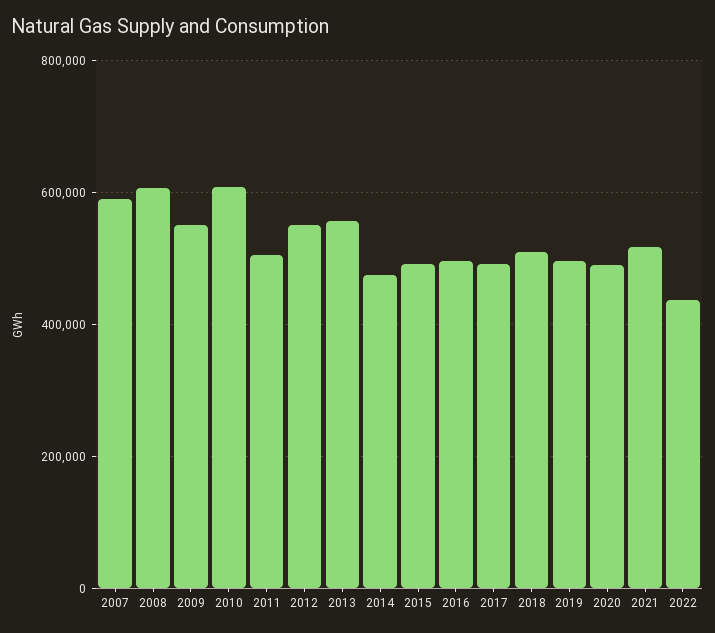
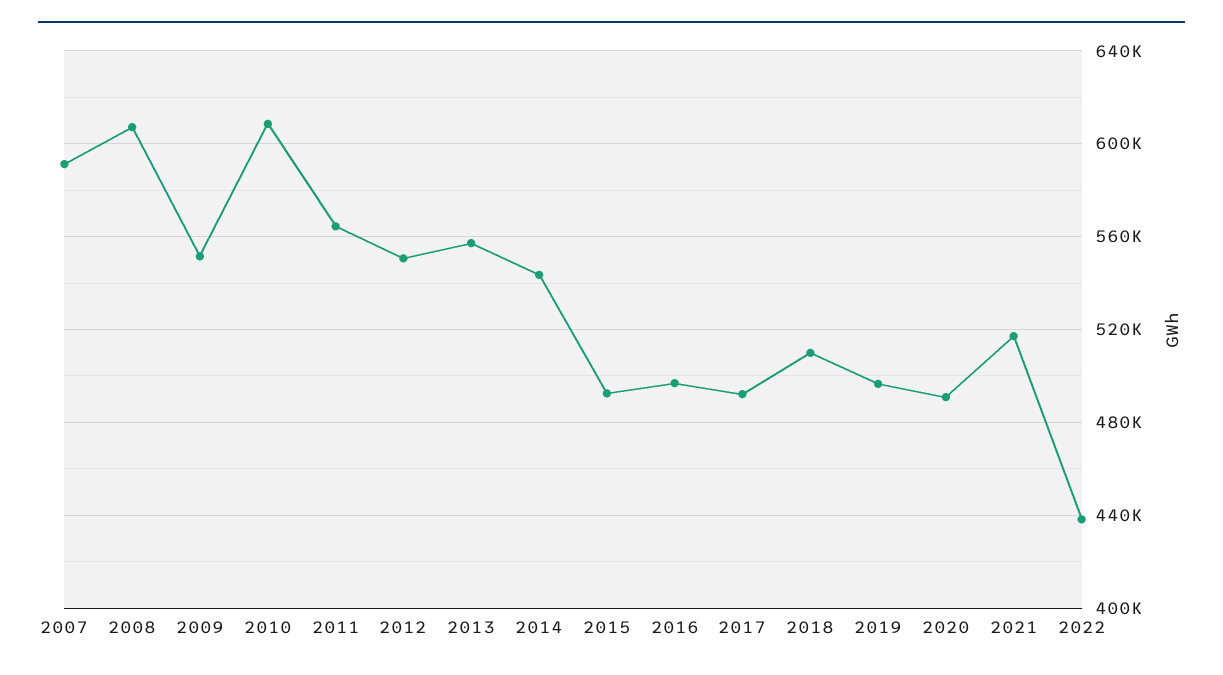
  {
    "2007": 590000,
    "2008": 605000,
    "2009": 550000,
    "2010": 610000,
-   "2011": 500000,
+   "2011": 565000,
    "2012": 550000,
    "2013": 555000,
-   "2014": 480000,
+   "2014": 545000,
    "2015": 495000,
    "2016": 495000,
    "2017": 490000,
    "2018": 510000,
    "2019": 495000,
    "2020": 490000,
    "2021": 515000,
    "2022": 440000
  }

